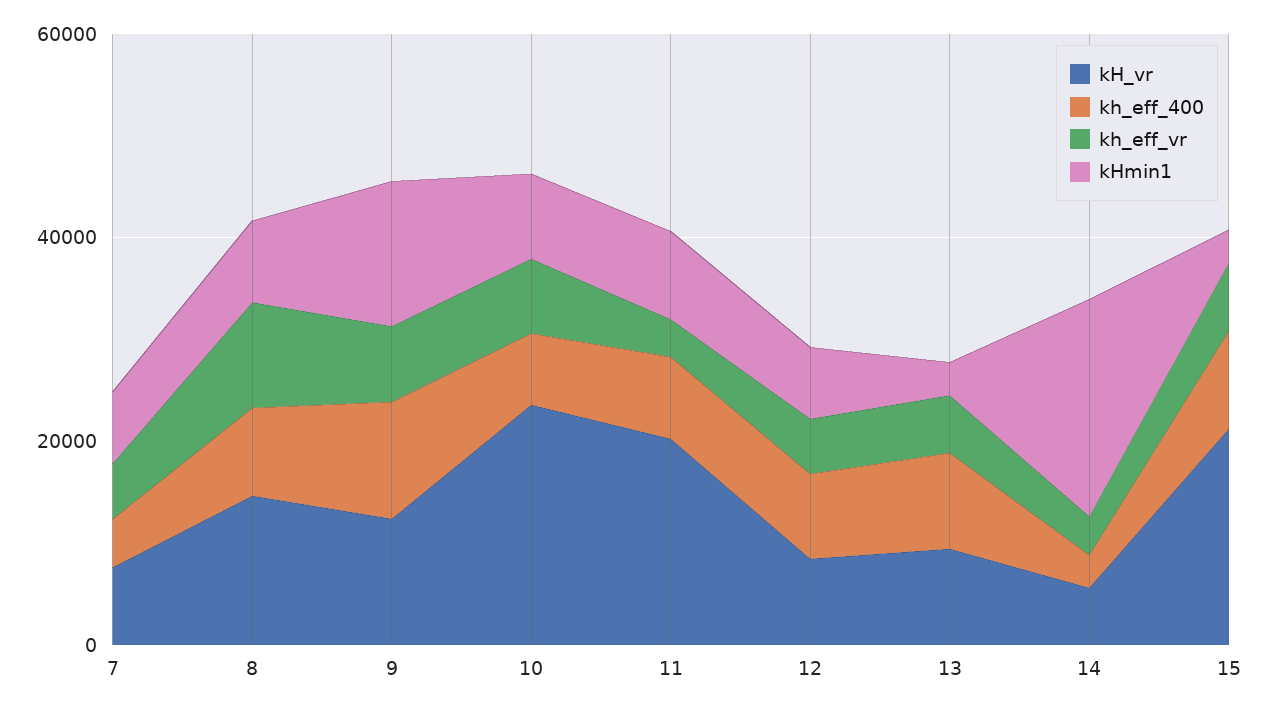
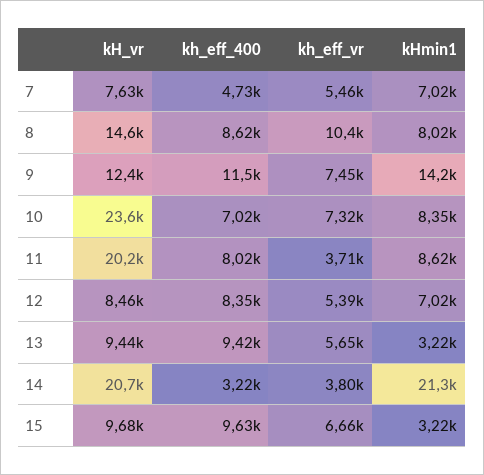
  {
    "kH_vr": {
      "7": 7630,
      "8": 14600,
      "9": 12400,
      "10": 23600,
      "11": 20200,
      "12": 8460,
      "13": 9440,
-     "14": 5000,
+     "14": 20700,
-     "15": 20000
+     "15": 9680
    },
    "kh_eff_400": {
      "7": 4730,
      "8": 8620,
      "9": 11500,
      "10": 7020,
      "11": 8020,
      "12": 8350,
      "13": 9420,
      "14": 3220,
      "15": 9630
    },
    "kh_eff_vr": {
      "7": 5460,
      "8": 10400,
      "9": 7450,
      "10": 7320,
      "11": 3710,
      "12": 5390,
      "13": 5650,
      "14": 3800,
      "15": 6660
    },
    "kHmin1": {
      "7": 7020,
      "8": 8020,
      "9": 14200,
      "10": 8350,
      "11": 8620,
      "12": 7020,
      "13": 3220,
      "14": 21300,
      "15": 3220
    }
  }

